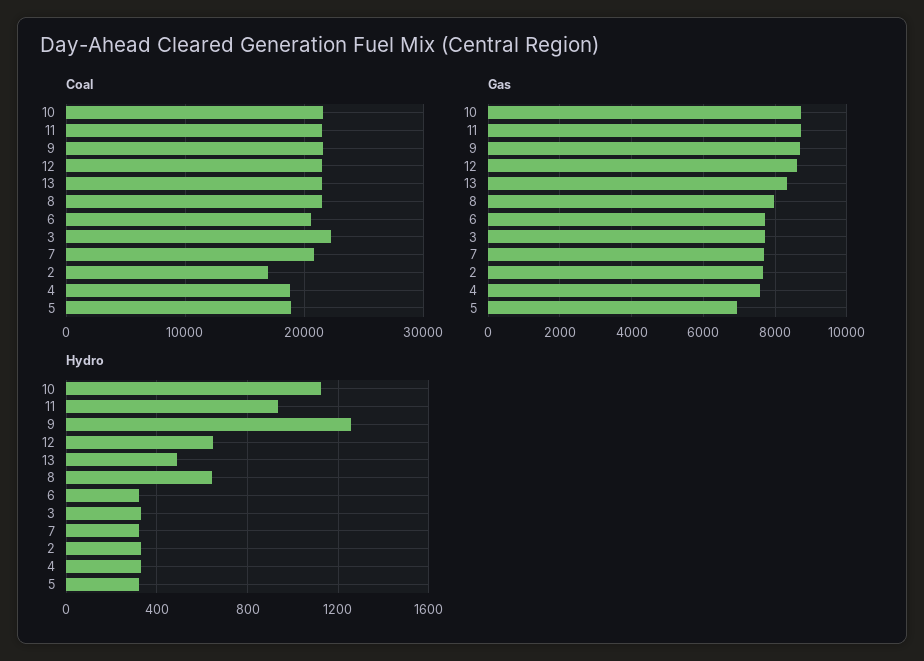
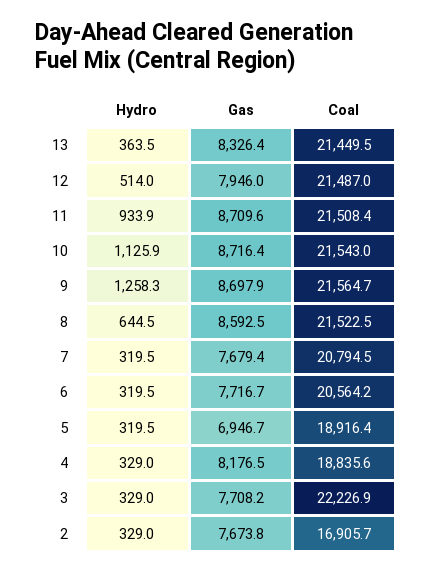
  {
    "Coal": {
      "10": 21543,
      "11": 21508.4,
      "9": 21564.7,
      "12": 21487,
      "13": 21449.5,
      "8": 21522.5,
      "6": 20564.2,
      "3": 22226.9,
      "7": 20794.5,
      "2": 16905.7,
      "4": 18835.6,
      "5": 18916.4
    },
    "Gas": {
      "10": 8716.4,
      "11": 8709.6,
      "9": 8697.9,
-     "12": 8600,
+     "12": 7946,
      "13": 8326.4,
-     "8": 8000,
+     "8": 8592.5,
      "6": 7716.7,
      "3": 7708.2,
      "7": 7679.4,
      "2": 7673.8,
-     "4": 7600,
+     "4": 8176.5,
      "5": 6946.7
    },
    "Hydro": {
      "10": 1125.9,
      "11": 933.9,
      "9": 1258.3,
-     "12": 650,
+     "12": 514,
-     "13": 500,
+     "13": 363.5,
      "8": 644.5,
      "6": 319.5,
      "3": 329,
      "7": 319.5,
      "2": 329,
      "4": 329,
      "5": 319.5
    }
  }

